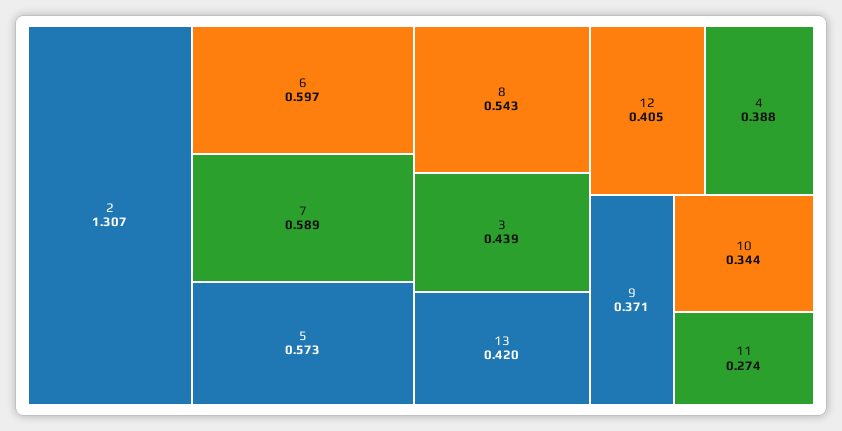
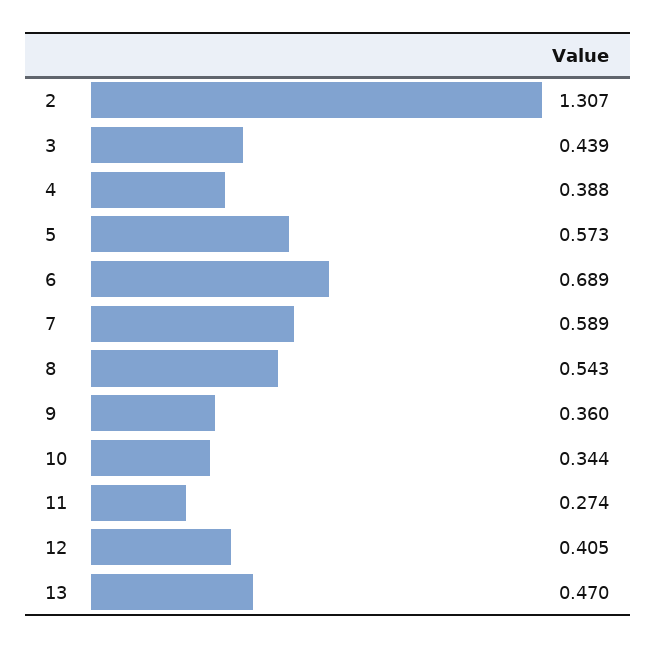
  {
    "2": 1.307,
-   "6": 0.597,
+   "6": 0.689,
    "7": 0.589,
    "5": 0.573,
    "8": 0.543,
    "3": 0.439,
-   "13": 0.42,
+   "13": 0.47,
    "12": 0.405,
    "4": 0.388,
-   "9": 0.371,
+   "9": 0.36,
    "10": 0.344,
    "11": 0.274
  }

